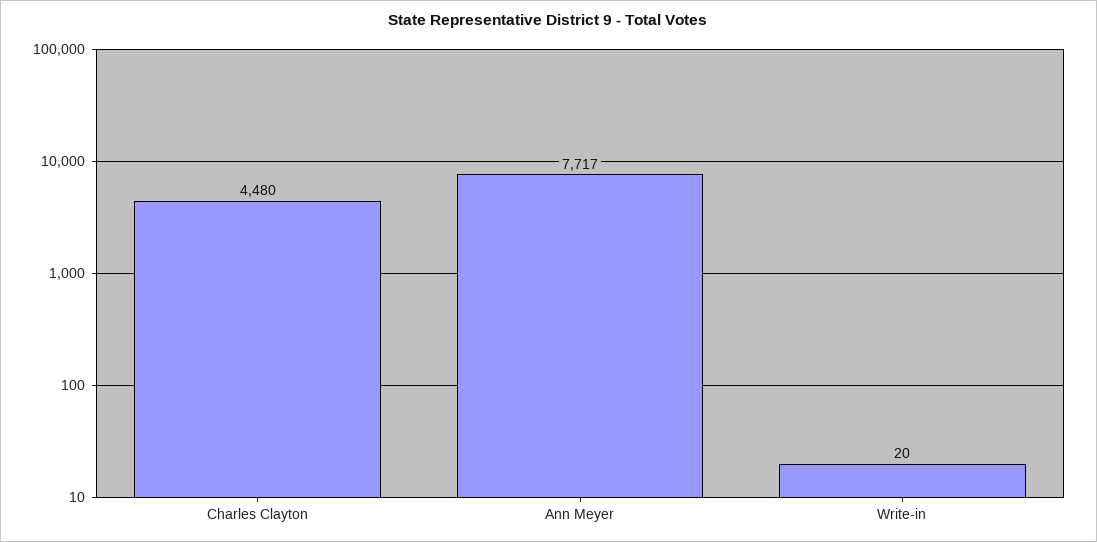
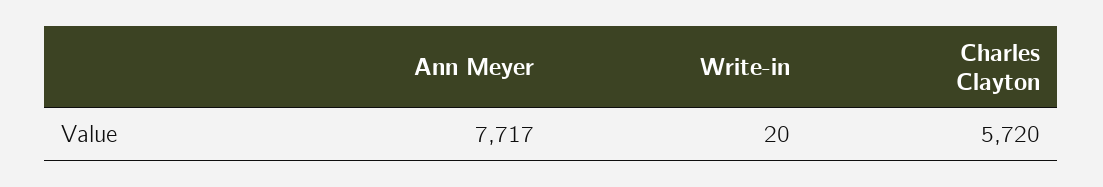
  {
-   "Charles Clayton": 4480,
+   "Charles Clayton": 5720,
    "Ann Meyer": 7717,
    "Write-in": 20
  }

